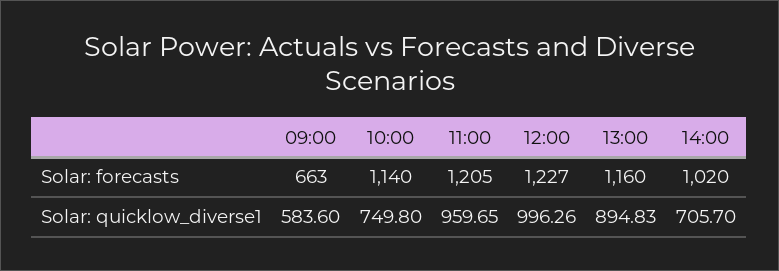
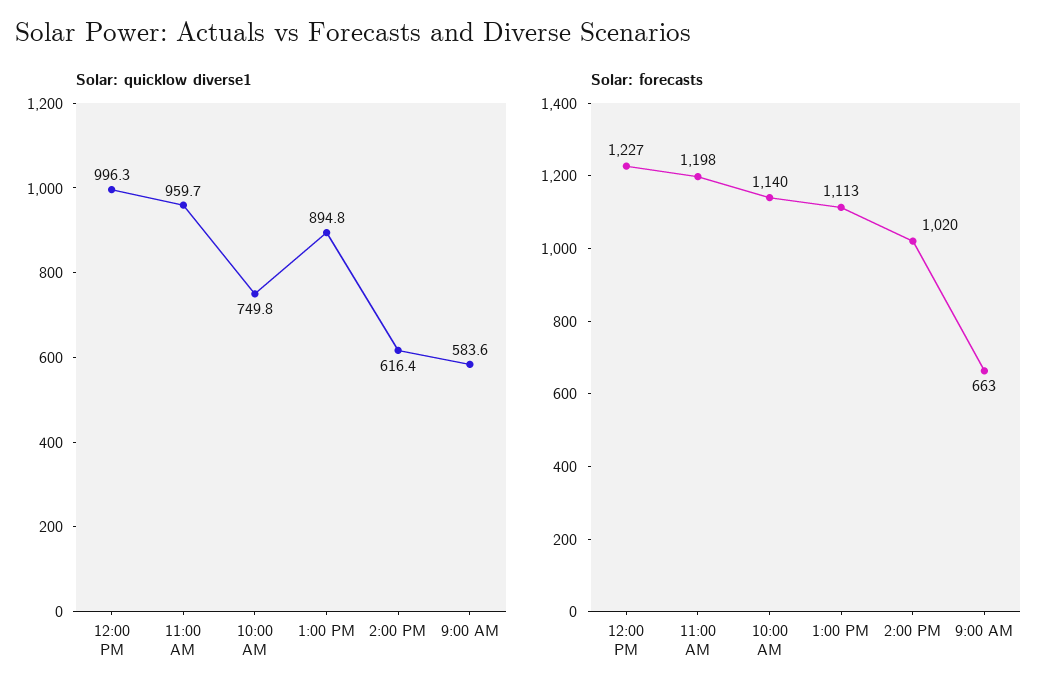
  {
    "Solar: forecasts": {
      "09:00": 663,
      "10:00": 1140,
-     "11:00": 1205,
+     "11:00": 1198,
      "12:00": 1227,
-     "13:00": 1160,
+     "13:00": 1113,
      "14:00": 1020
    },
    "Solar: quicklow_diverse1": {
      "09:00": 583.6,
      "10:00": 749.8,
      "11:00": 959.65,
      "12:00": 996.26,
      "13:00": 894.83,
-     "14:00": 705.7
+     "14:00": 616.4
    }
  }

